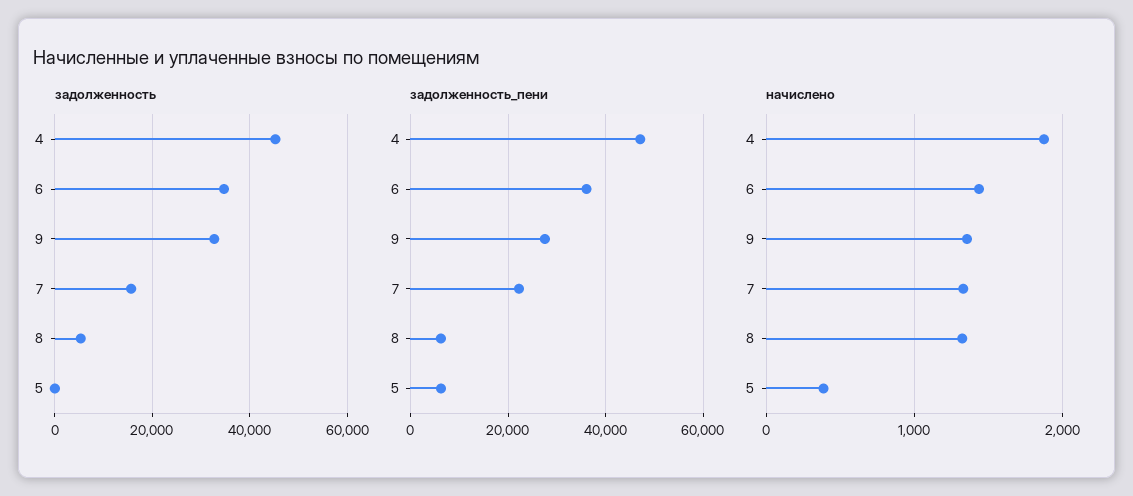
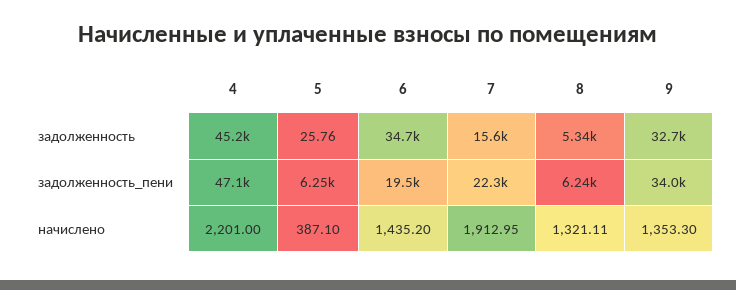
  {
    "задолженность": {
      "4": 45200,
      "6": 34700,
      "9": 32700,
      "7": 15600,
      "8": 5340,
      "5": 25.76
    },
    "задолженность_пени": {
      "4": 47100,
-     "6": 36000,
+     "6": 19500,
-     "9": 28000,
+     "9": 34000,
      "7": 22300,
      "8": 6240,
      "5": 6250
    },
    "начислено": {
-     "4": 1900,
+     "4": 2201,
      "6": 1435.2,
      "9": 1353.3,
-     "7": 1300,
+     "7": 1912.95,
      "8": 1321.11,
      "5": 387.1
    }
  }

